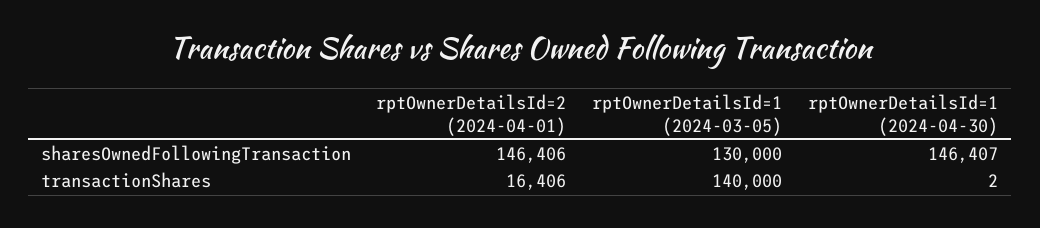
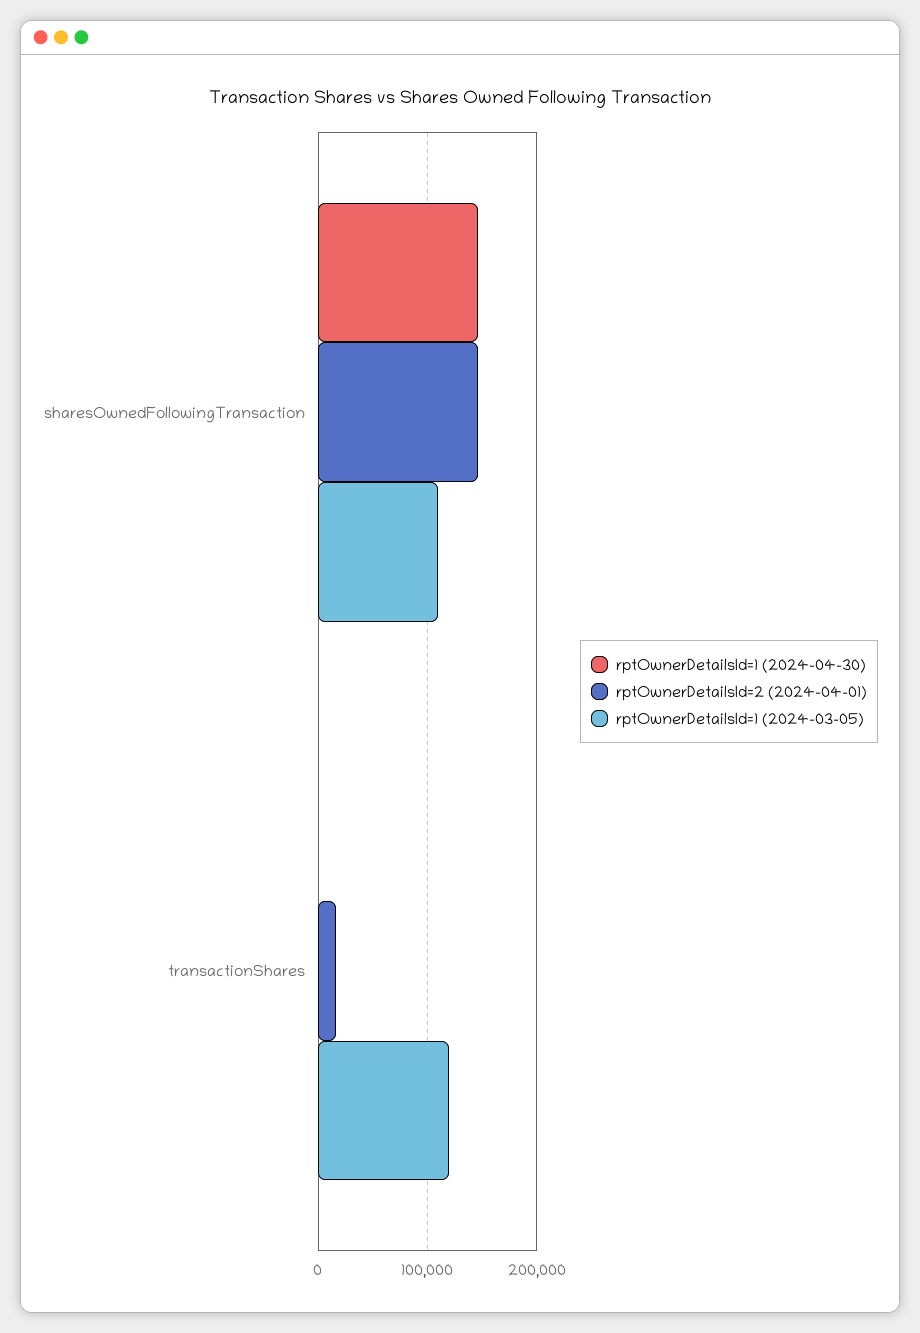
  {
    "rptOwnerDetailsId=2 (2024-04-01)": {
      "sharesOwnedFollowingTransaction": 146406,
      "transactionShares": 16406
    },
    "rptOwnerDetailsId=1 (2024-03-05)": {
-     "sharesOwnedFollowingTransaction": 130000,
+     "sharesOwnedFollowingTransaction": 110000,
-     "transactionShares": 140000
+     "transactionShares": 120000
    },
    "rptOwnerDetailsId=1 (2024-04-30)": {
      "sharesOwnedFollowingTransaction": 146407,
      "transactionShares": 2
    }
  }

